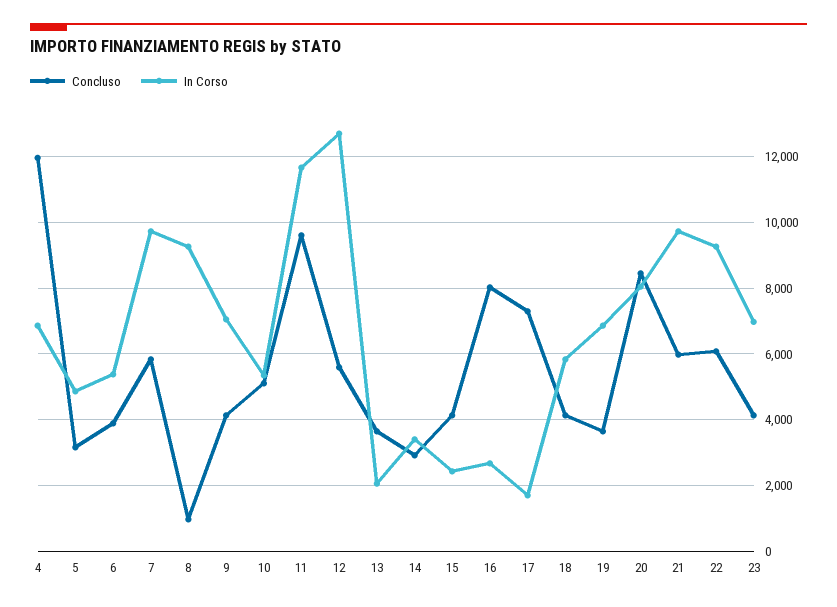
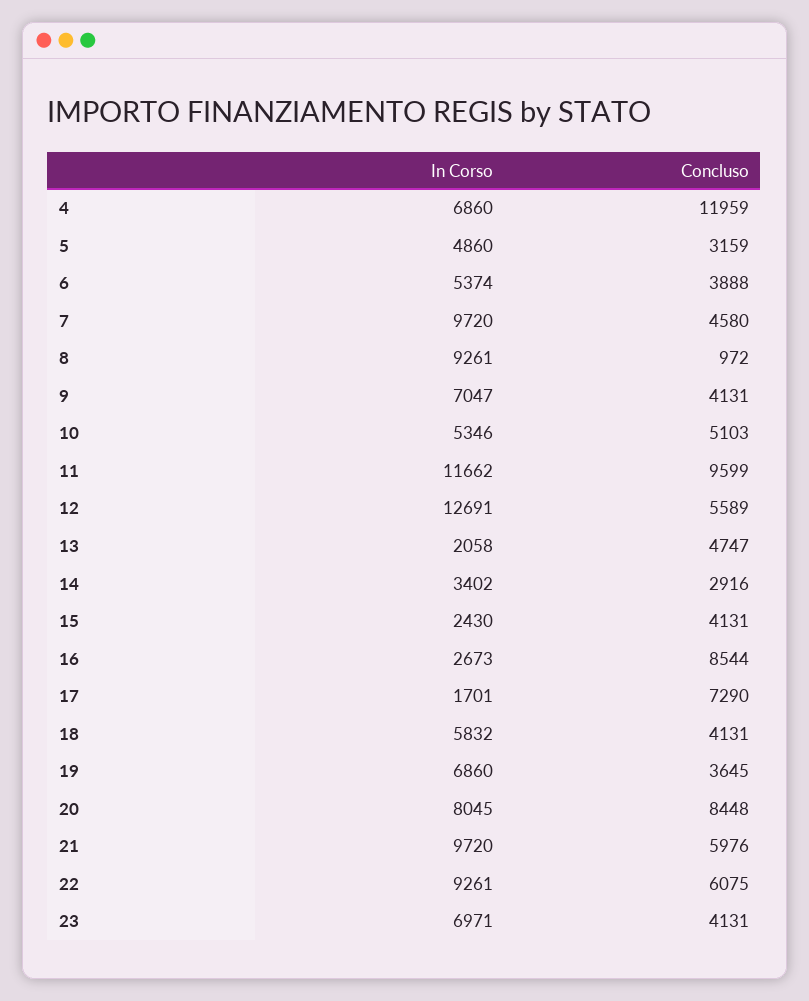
  {
    "Concluso": {
      "4": 11959,
      "5": 3159,
      "6": 3888,
-     "7": 5800,
+     "7": 4580,
      "8": 972,
      "9": 4131,
      "10": 5103,
      "11": 9599,
      "12": 5589,
-     "13": 3600,
+     "13": 4747,
      "14": 2916,
      "15": 4131,
-     "16": 8000,
+     "16": 8544,
      "17": 7290,
      "18": 4131,
      "19": 3645,
      "20": 8448,
      "21": 5976,
      "22": 6075,
      "23": 4131
    },
    "In Corso": {
      "4": 6860,
      "5": 4860,
      "6": 5374,
      "7": 9720,
      "8": 9261,
      "9": 7047,
      "10": 5346,
      "11": 11662,
      "12": 12691,
      "13": 2058,
      "14": 3402,
      "15": 2430,
      "16": 2673,
      "17": 1701,
      "18": 5832,
      "19": 6860,
      "20": 8045,
      "21": 9720,
      "22": 9261,
      "23": 6971
    }
  }

